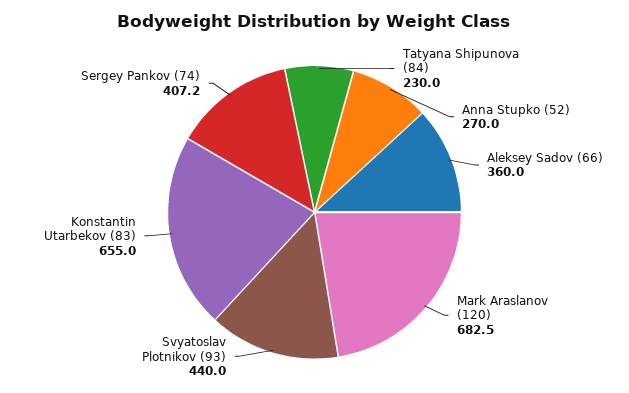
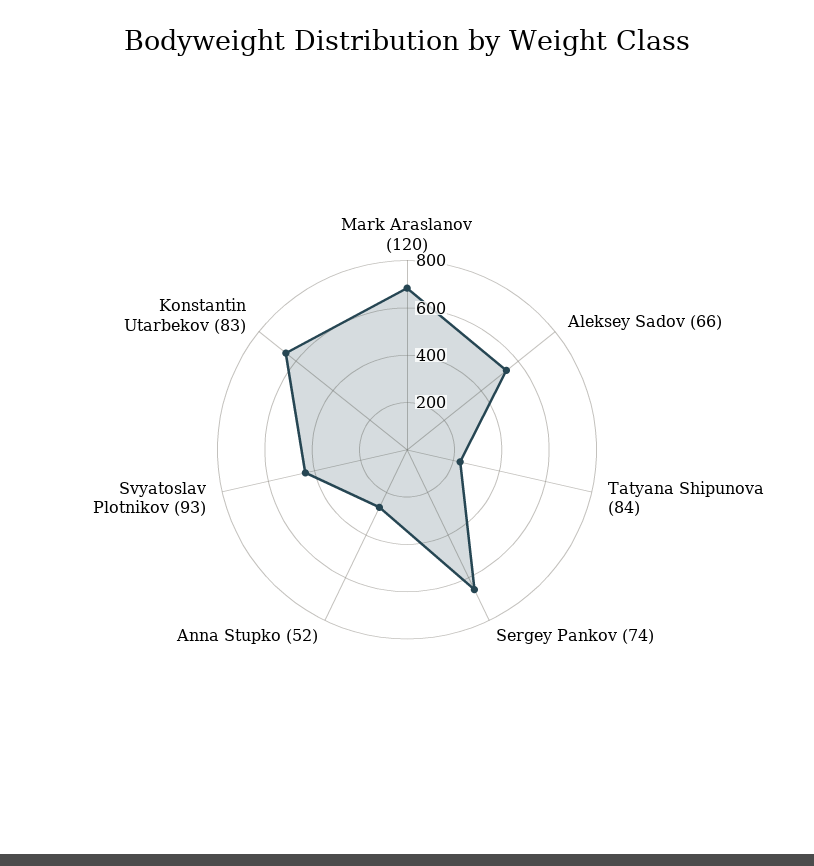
  {
    "Tatyana Shipunova (84)": 230,
    "Anna Stupko (52)": 270,
-   "Aleksey Sadov (66)": 360,
+   "Aleksey Sadov (66)": 550,
    "Mark Araslanov (120)": 682.5,
    "Svyatoslav Plotnikov (93)": 440,
    "Konstantin Utarbekov (83)": 655,
-   "Sergey Pankov (74)": 407.2
+   "Sergey Pankov (74)": 650
  }

